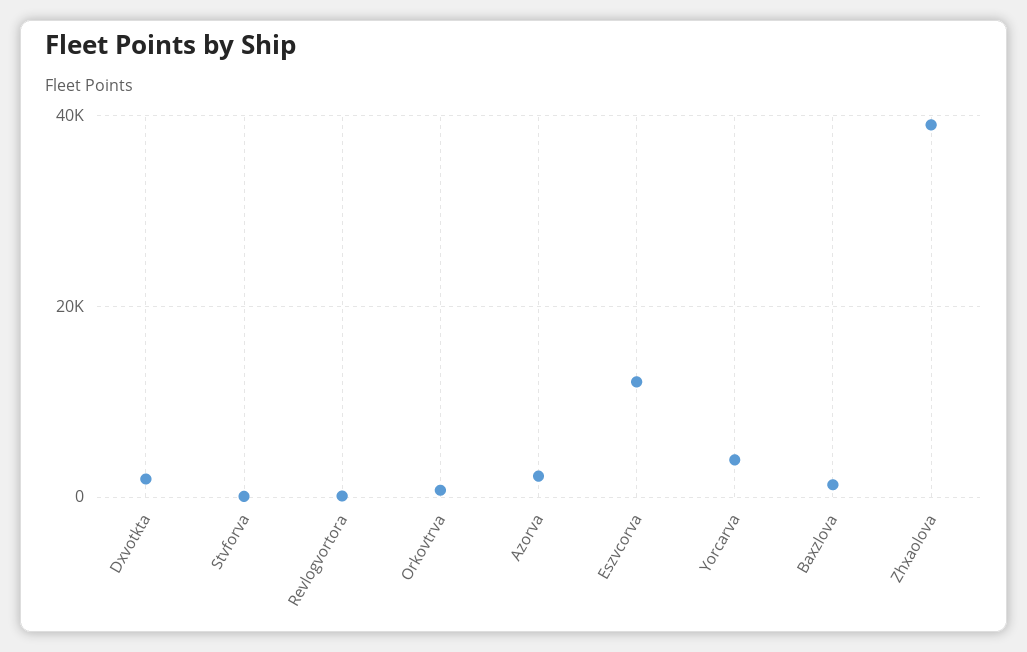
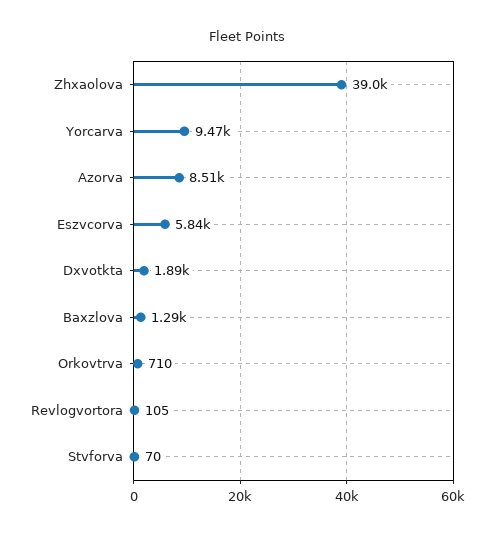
  {
    "Dxvotkta": 1890,
    "Stvforva": 70,
    "Revlogvortora": 105,
    "Orkovtrva": 710,
-   "Azorva": 2000,
+   "Azorva": 8510,
-   "Eszvcorva": 12000,
+   "Eszvcorva": 5840,
-   "Yorcarva": 4000,
+   "Yorcarva": 9470,
    "Baxzlova": 1290,
    "Zhxaolova": 39000
  }

